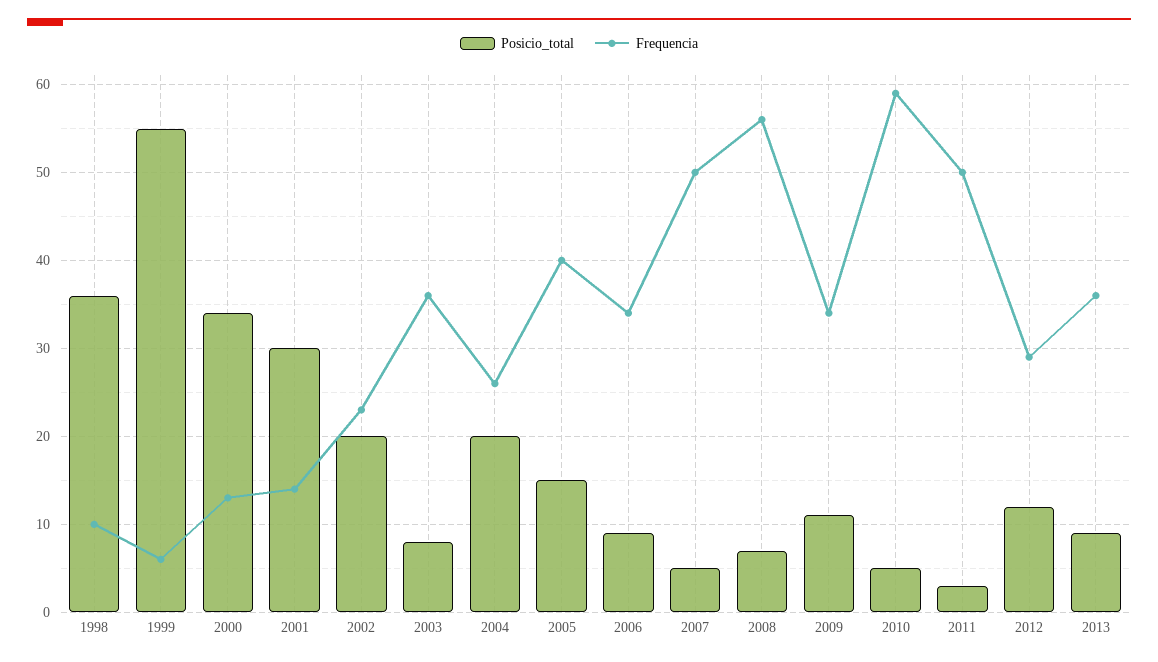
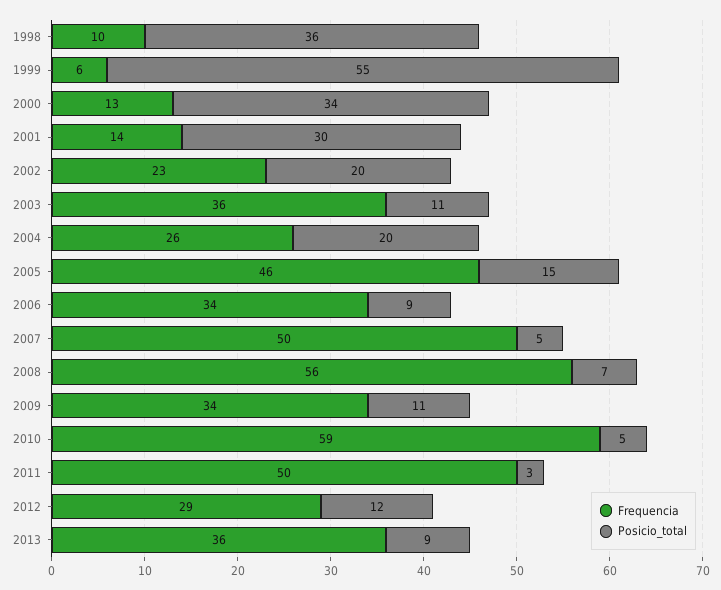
  {
    "Posicio_total": {
      "1998": 36,
      "1999": 55,
      "2000": 34,
      "2001": 30,
      "2002": 20,
-     "2003": 8,
+     "2003": 11,
      "2004": 20,
      "2005": 15,
      "2006": 9,
      "2007": 5,
      "2008": 7,
      "2009": 11,
      "2010": 5,
      "2011": 3,
      "2012": 12,
      "2013": 9
    },
    "Frequencia": {
      "1998": 10,
      "1999": 6,
      "2000": 13,
      "2001": 14,
      "2002": 23,
      "2003": 36,
      "2004": 26,
-     "2005": 40,
+     "2005": 46,
      "2006": 34,
      "2007": 50,
      "2008": 56,
      "2009": 34,
      "2010": 59,
      "2011": 50,
      "2012": 29,
      "2013": 36
    }
  }

